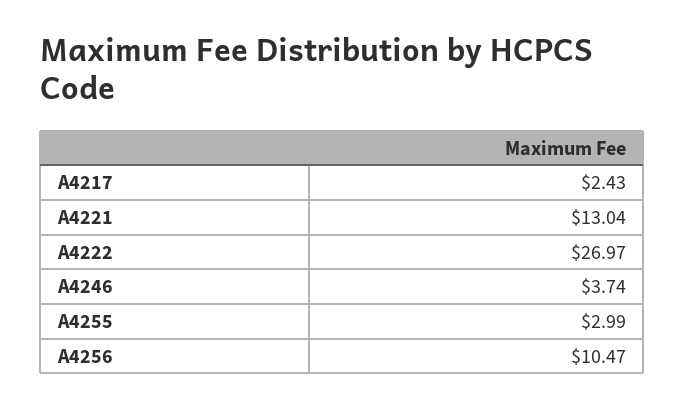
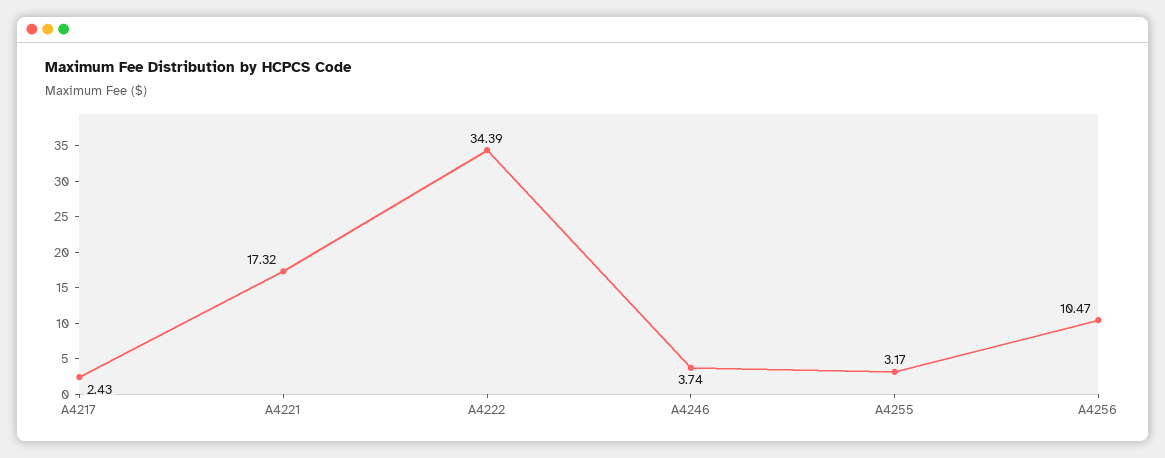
  {
    "A4217": 2.43,
-   "A4221": 13.04,
+   "A4221": 17.32,
-   "A4222": 26.97,
+   "A4222": 34.39,
    "A4246": 3.74,
-   "A4255": 2.99,
+   "A4255": 3.17,
    "A4256": 10.47
  }

